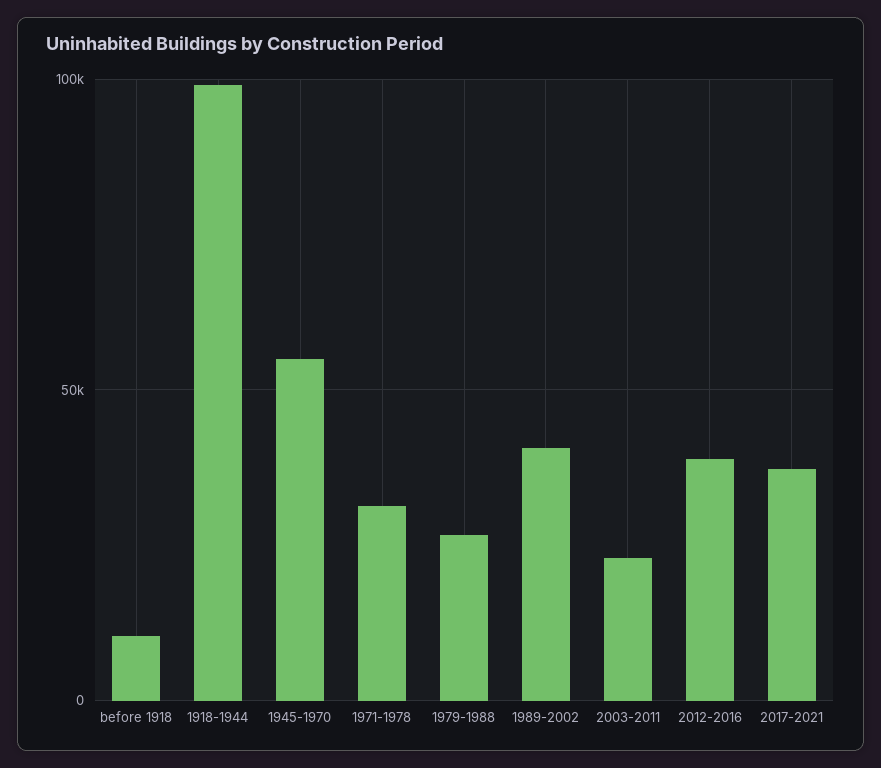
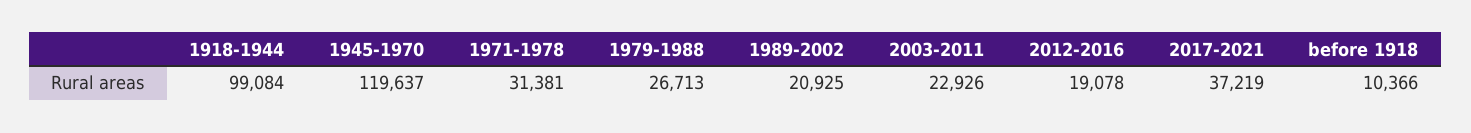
  {
    "before 1918": 10366,
    "1918-1944": 99084,
-   "1945-1970": 55000,
+   "1945-1970": 119637,
    "1971-1978": 31381,
    "1979-1988": 26713,
-   "1989-2002": 40000,
+   "1989-2002": 20925,
    "2003-2011": 22926,
-   "2012-2016": 40000,
+   "2012-2016": 19078,
    "2017-2021": 37219
  }

